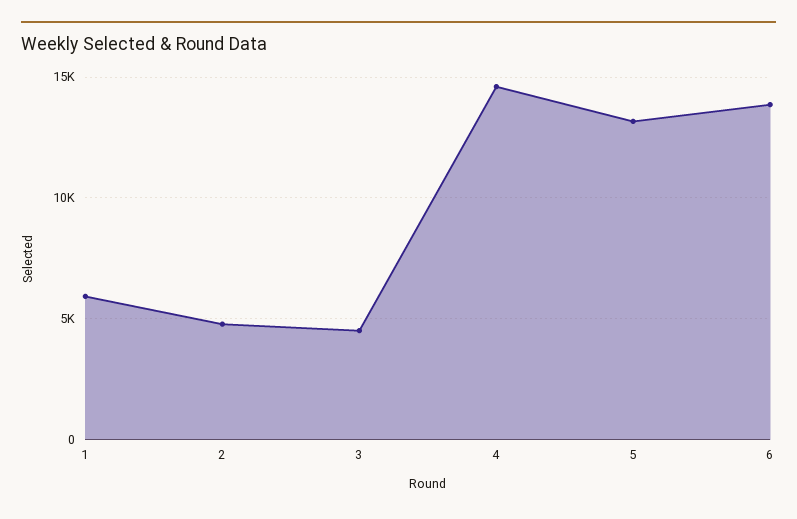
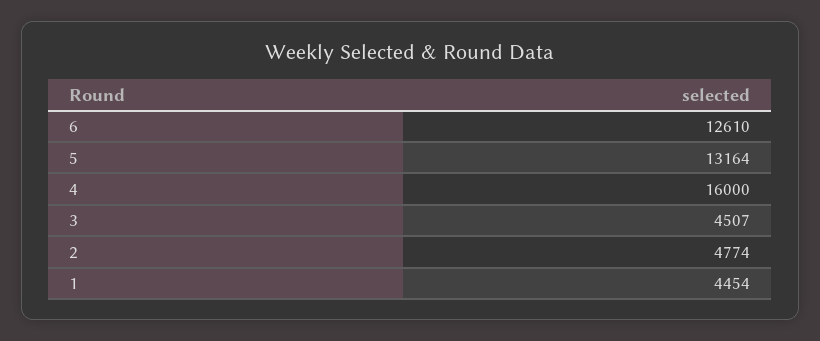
  {
-   "1": 6000,
+   "1": 4454,
    "2": 4774,
    "3": 4507,
-   "4": 14500,
+   "4": 16000,
    "5": 13164,
-   "6": 14000
+   "6": 12610
  }

